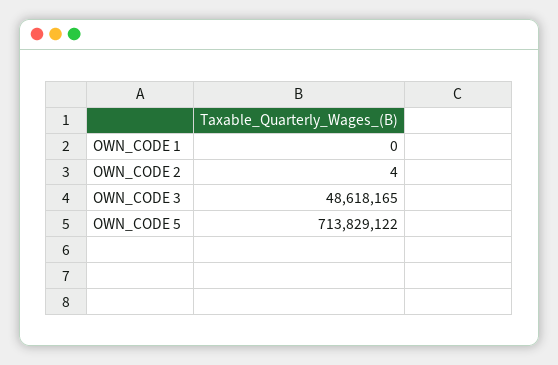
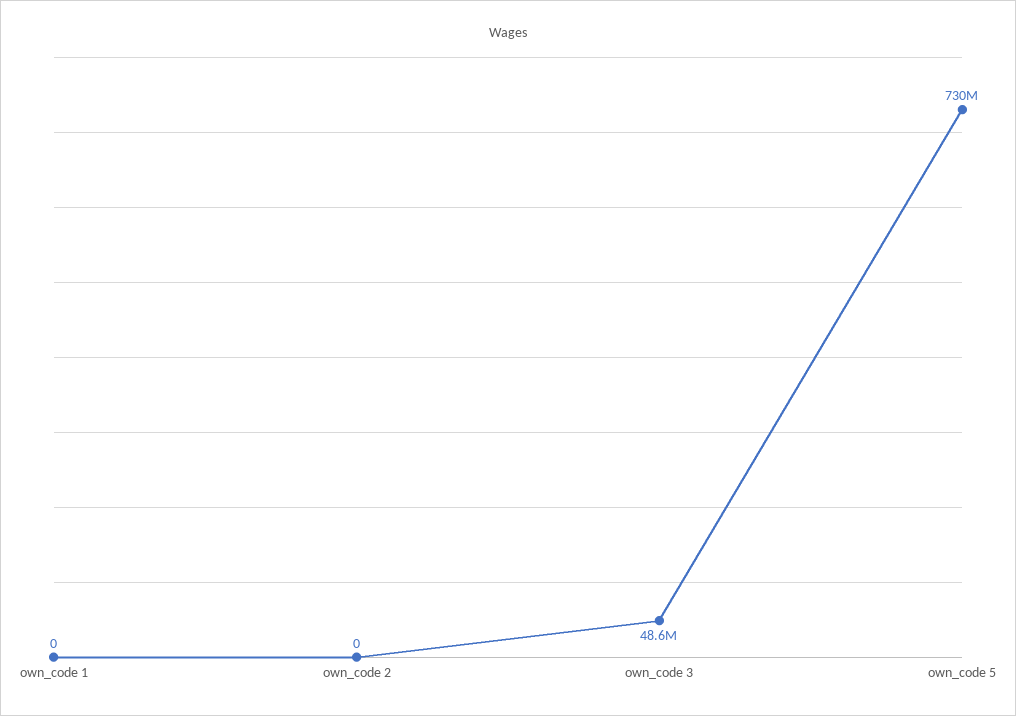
  {
    "OWN_CODE 1": 0,
-   "OWN_CODE 2": 4,
+   "OWN_CODE 2": 0,
    "OWN_CODE 3": 48618165,
-   "OWN_CODE 5": 713829122
+   "OWN_CODE 5": 730000000
  }

